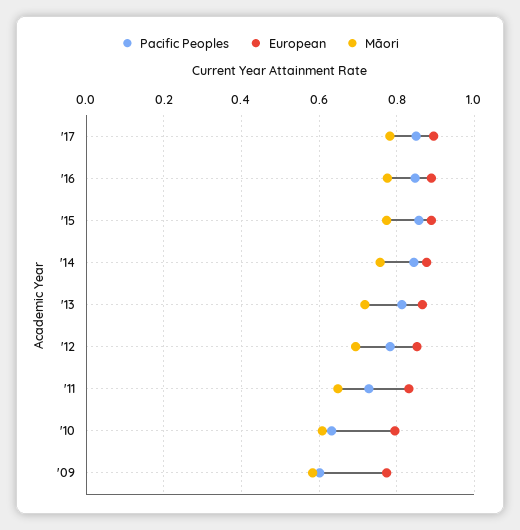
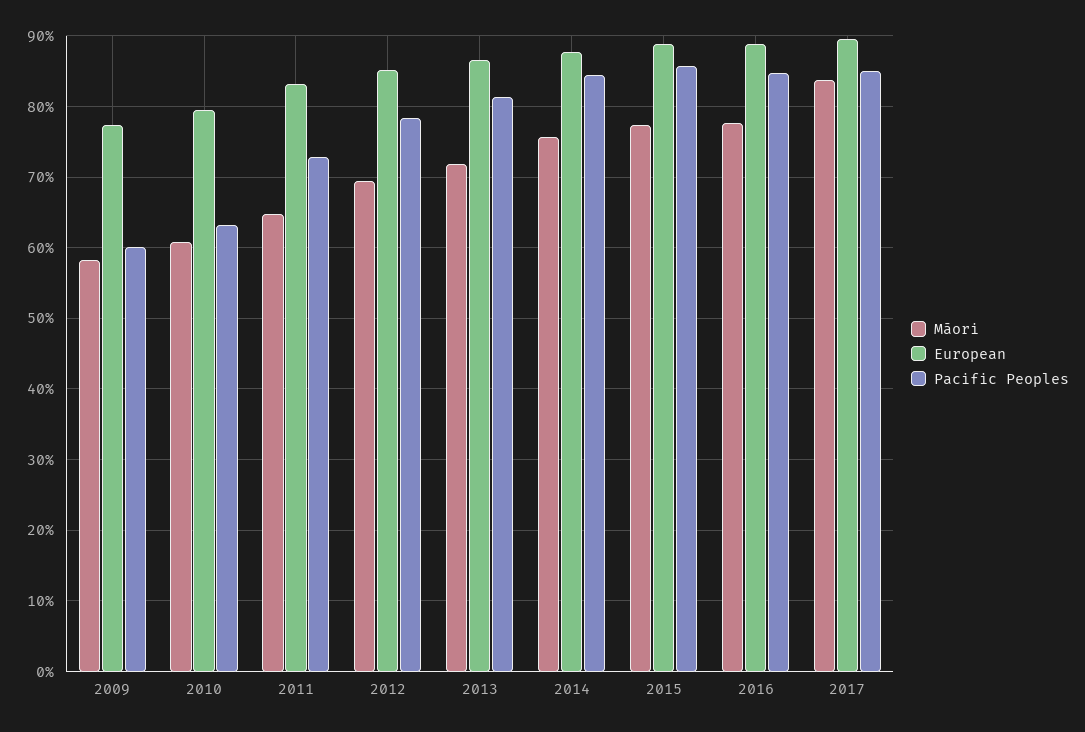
  {
    "Pacific Peoples": {
      "'17": 0.85,
      "'16": 0.85,
      "'15": 0.86,
      "'14": 0.84,
      "'13": 0.81,
      "'12": 0.78,
      "'11": 0.73,
      "'10": 0.63,
      "'09": 0.6
    },
    "European": {
      "'17": 0.9,
      "'16": 0.89,
      "'15": 0.89,
      "'14": 0.88,
      "'13": 0.87,
      "'12": 0.85,
      "'11": 0.83,
      "'10": 0.8,
      "'09": 0.77
    },
    "Māori": {
-     "'17": 0.78,
+     "'17": 0.84,
      "'16": 0.78,
      "'15": 0.77,
      "'14": 0.76,
      "'13": 0.72,
      "'12": 0.69,
      "'11": 0.65,
      "'10": 0.61,
      "'09": 0.58
    }
  }

